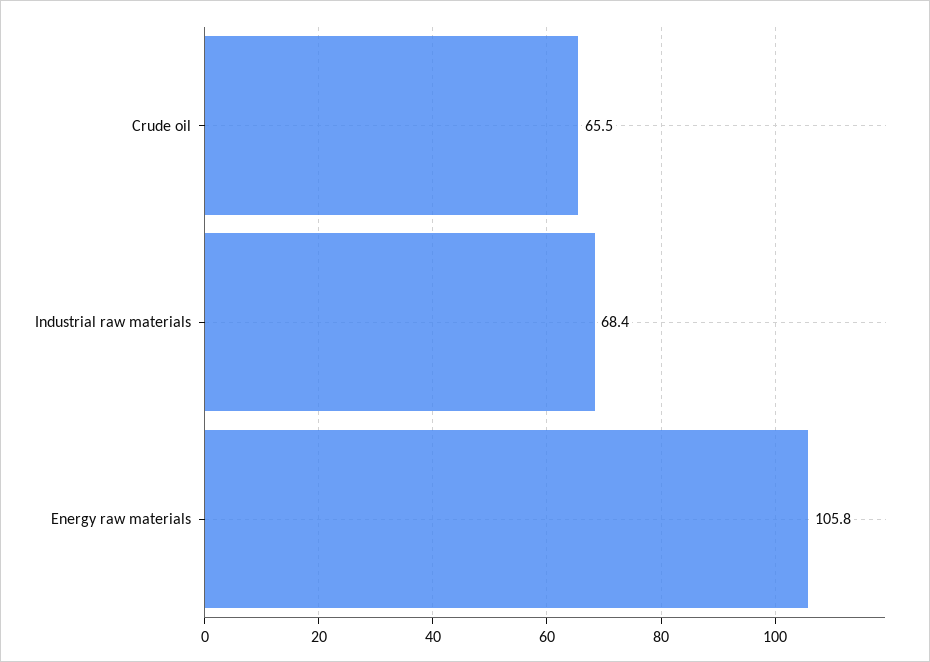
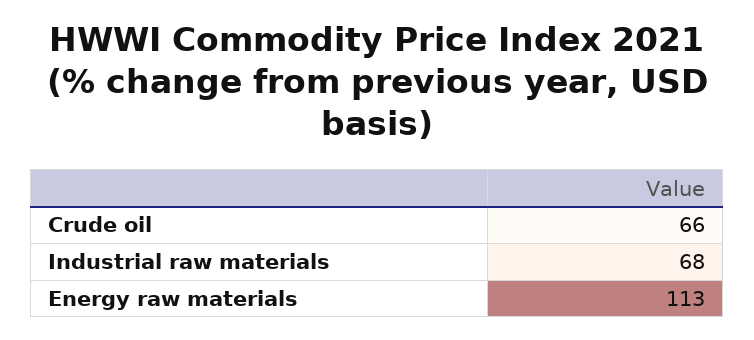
  {
    "Crude oil": 65.5,
    "Industrial raw materials": 68.4,
-   "Energy raw materials": 105.8
+   "Energy raw materials": 113
  }

